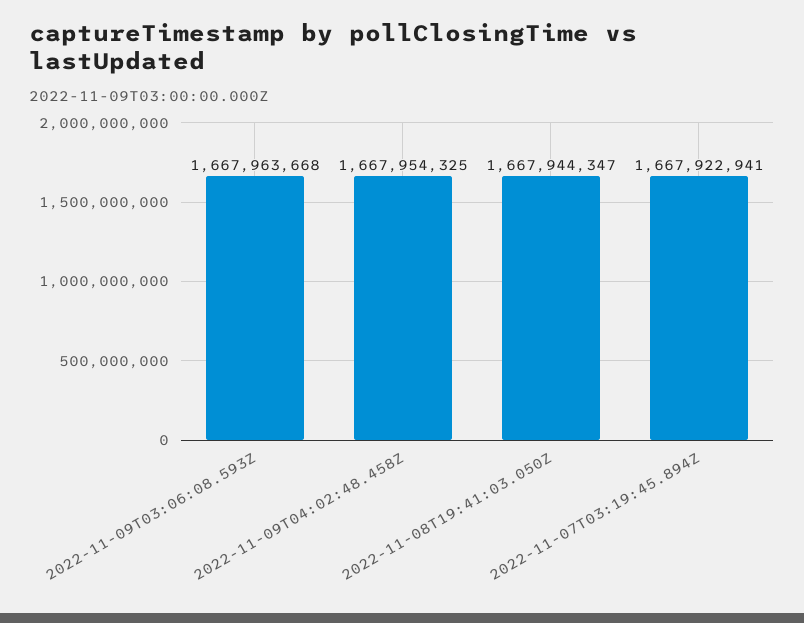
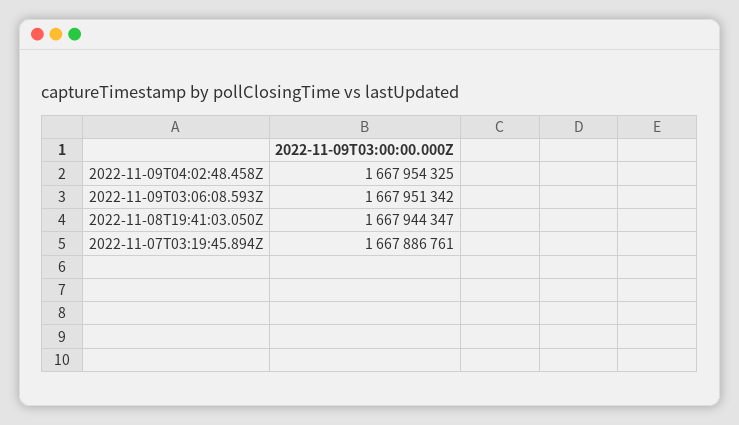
  {
-   "2022-11-09T03:06:08.593Z": 1667963668,
+   "2022-11-09T03:06:08.593Z": 1667951342,
    "2022-11-09T04:02:48.458Z": 1667954325,
    "2022-11-08T19:41:03.050Z": 1667944347,
-   "2022-11-07T03:19:45.894Z": 1667922941
+   "2022-11-07T03:19:45.894Z": 1667886761
  }

